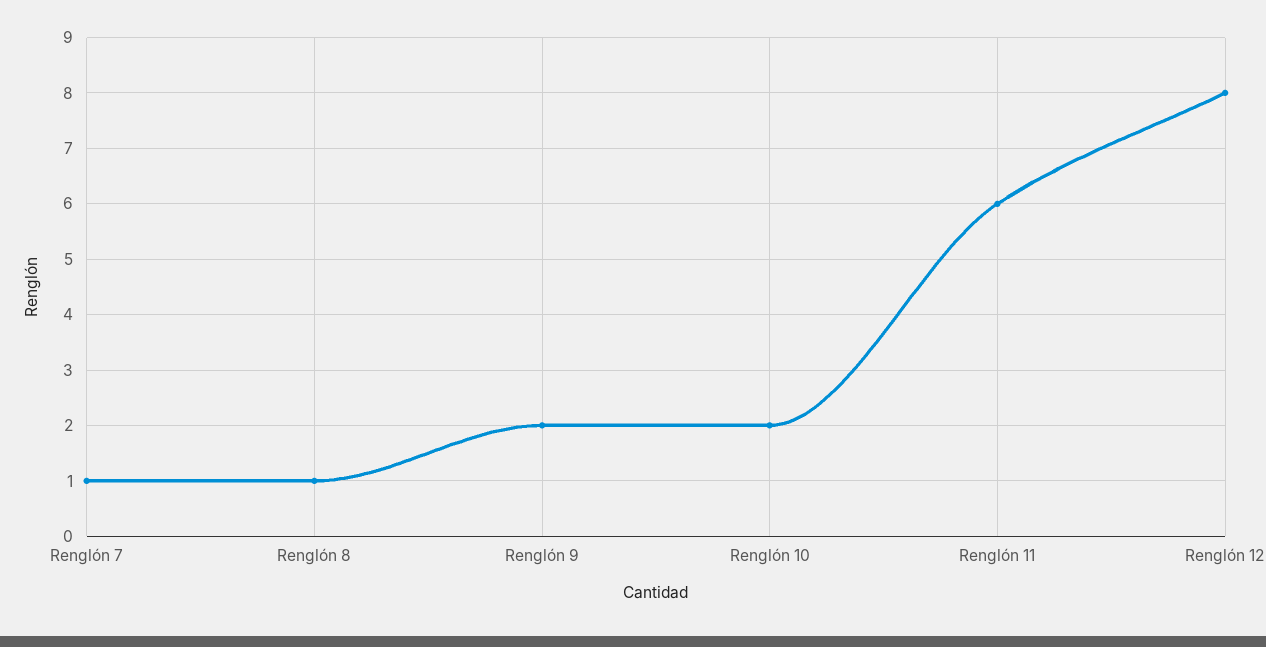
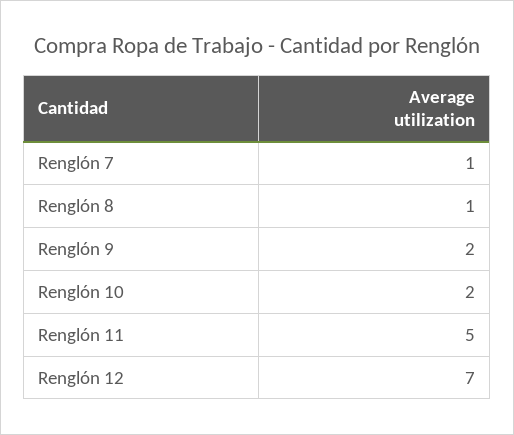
  {
    "Renglón 7": 1,
    "Renglón 8": 1,
    "Renglón 9": 2,
    "Renglón 10": 2,
-   "Renglón 11": 6,
+   "Renglón 11": 5,
-   "Renglón 12": 8
+   "Renglón 12": 7
  }

